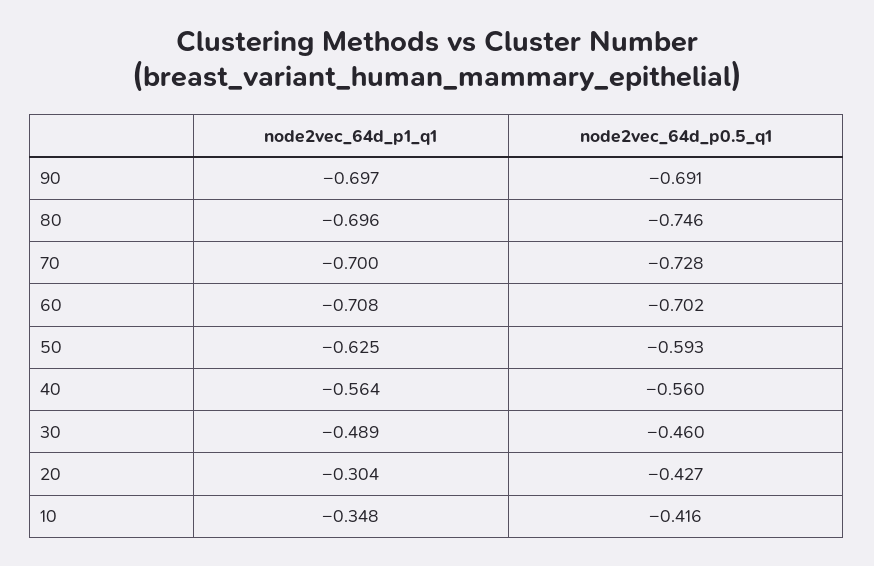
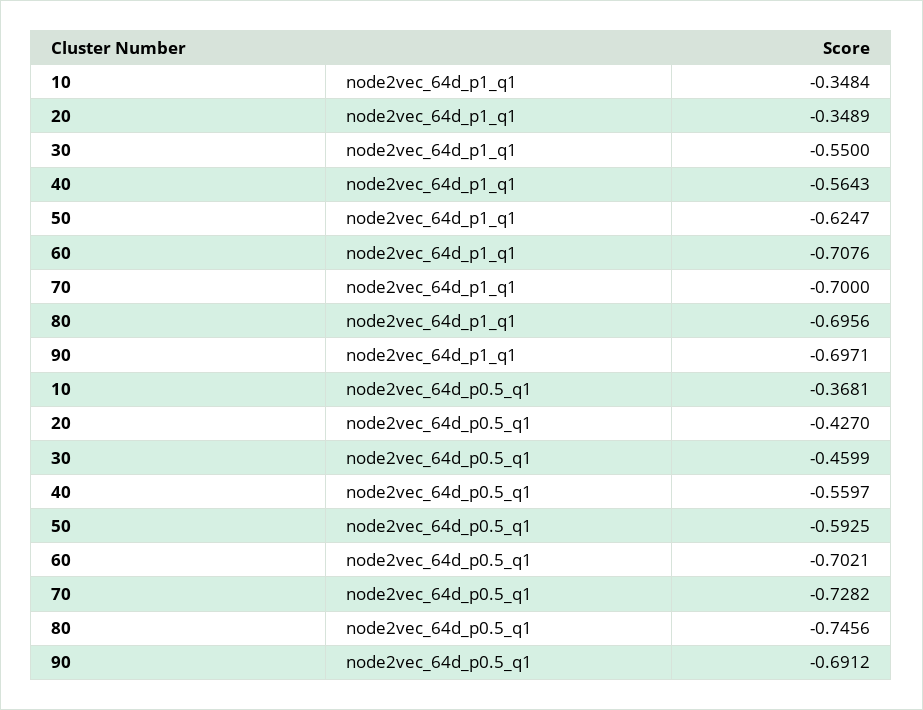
  {
    "node2vec_64d_p1_q1": {
      "90": -0.6971,
      "80": -0.6956,
      "70": -0.7,
      "60": -0.7076,
      "50": -0.6247,
      "40": -0.5643,
-     "30": -0.489,
+     "30": -0.55,
-     "20": -0.304,
+     "20": -0.3489,
      "10": -0.3484
    },
    "node2vec_64d_p0.5_q1": {
      "90": -0.6912,
      "80": -0.7456,
      "70": -0.7282,
      "60": -0.7021,
      "50": -0.5925,
      "40": -0.5597,
      "30": -0.4599,
      "20": -0.427,
-     "10": -0.416
+     "10": -0.3681
    }
  }

